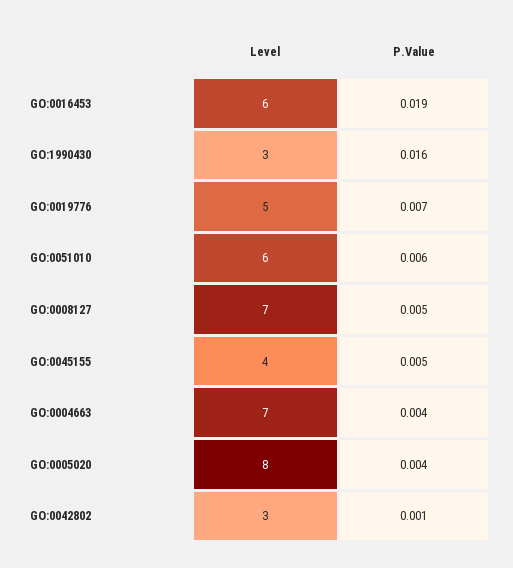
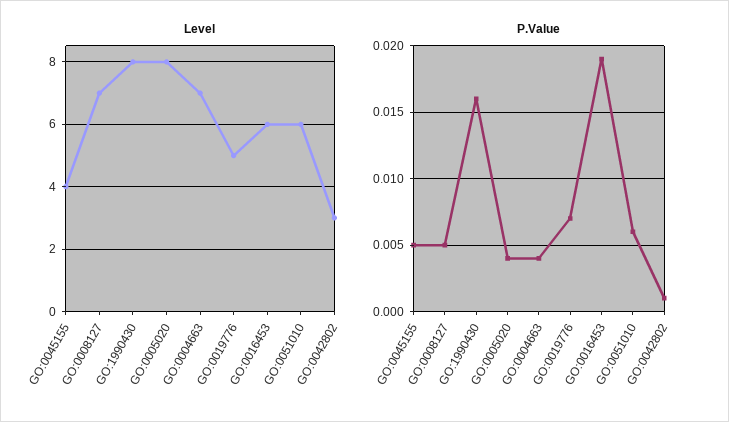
  {
    "Level": {
      "GO:0016453": 6,
-     "GO:1990430": 3,
+     "GO:1990430": 8,
      "GO:0019776": 5,
      "GO:0051010": 6,
      "GO:0008127": 7,
      "GO:0045155": 4,
      "GO:0004663": 7,
      "GO:0005020": 8,
      "GO:0042802": 3
    },
    "P.Value": {
      "GO:0016453": 0.019,
      "GO:1990430": 0.016,
      "GO:0019776": 0.007,
      "GO:0051010": 0.006,
      "GO:0008127": 0.005,
      "GO:0045155": 0.005,
      "GO:0004663": 0.004,
      "GO:0005020": 0.004,
      "GO:0042802": 0.001
    }
  }

